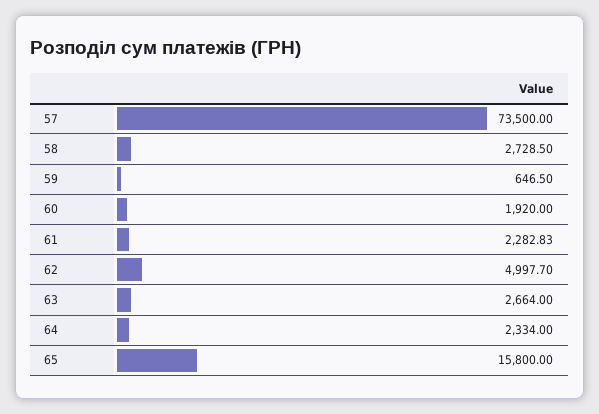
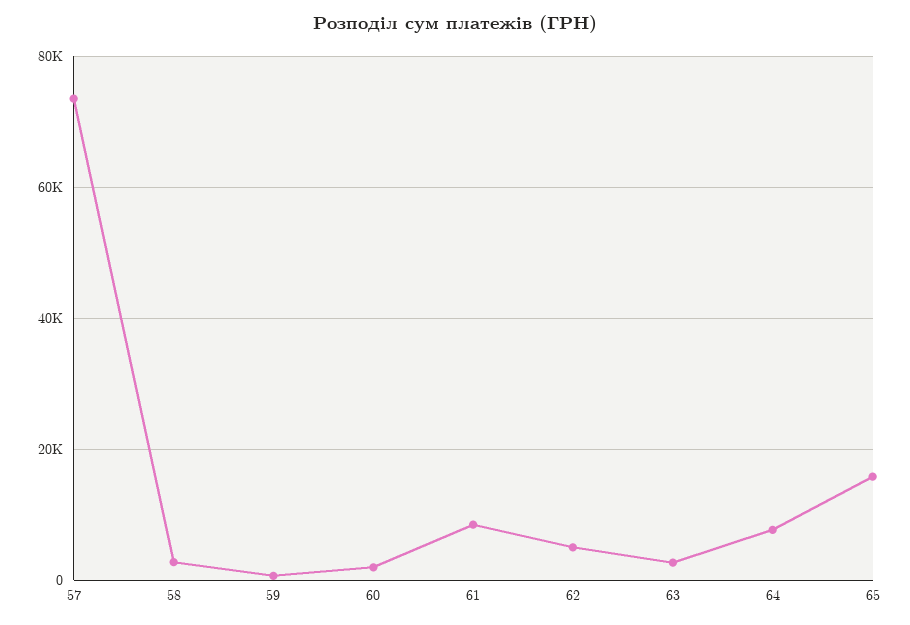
  {
    "57": 73500,
    "58": 2728.5,
    "59": 646.5,
    "60": 1920,
-   "61": 2282.83,
+   "61": 8000,
    "62": 4997.7,
    "63": 2664,
-   "64": 2334,
+   "64": 8000,
    "65": 15800
  }

